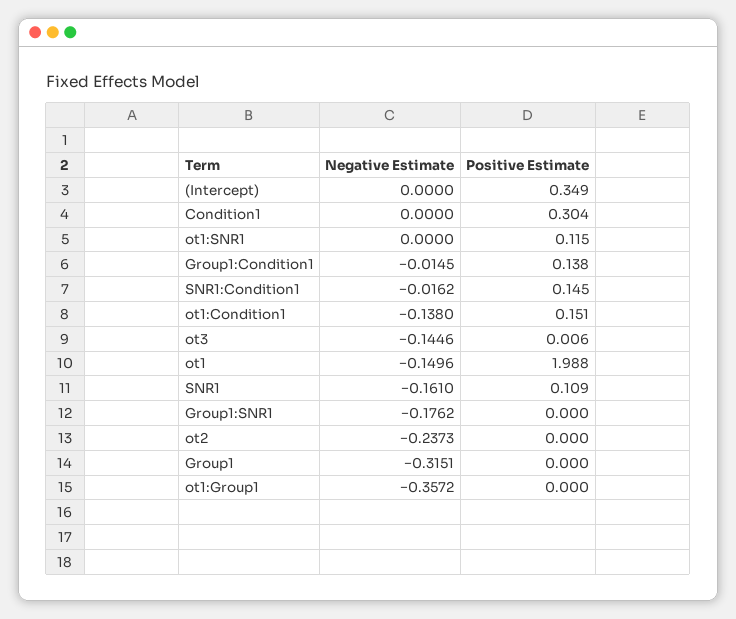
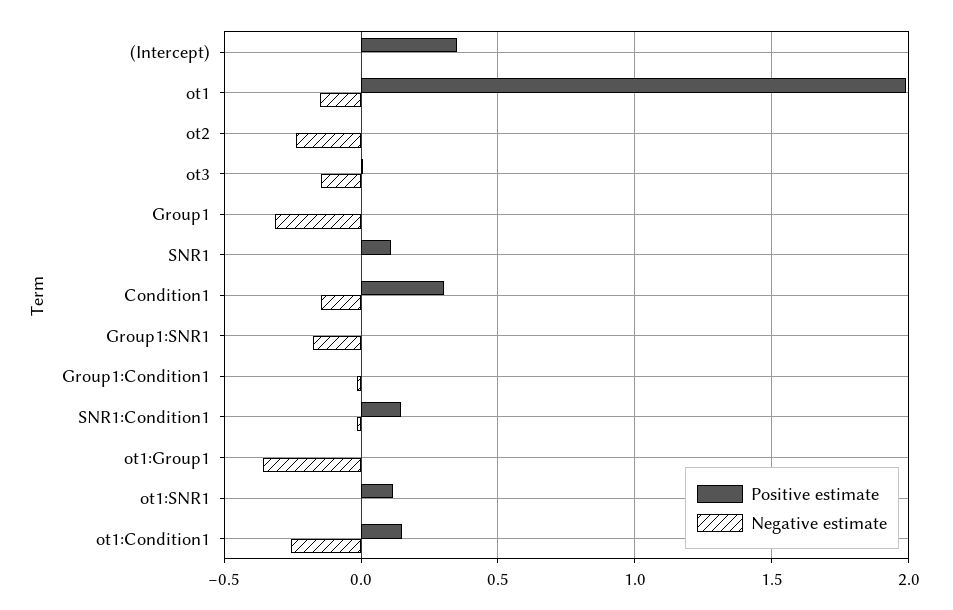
  {
    "Negative Estimate": {
      "(Intercept)": 0,
-     "Condition1": 0,
+     "Condition1": -0.15,
      "ot1:SNR1": 0,
      "Group1:Condition1": -0.0145,
      "SNR1:Condition1": -0.0162,
-     "ot1:Condition1": -0.138,
+     "ot1:Condition1": -0.25,
      "ot3": -0.1446,
      "ot1": -0.1496,
-     "SNR1": -0.161,
+     "SNR1": 0,
      "Group1:SNR1": -0.1762,
      "ot2": -0.2373,
      "Group1": -0.3151,
      "ot1:Group1": -0.3572
    },
    "Positive Estimate": {
      "(Intercept)": 0.349,
      "Condition1": 0.304,
      "ot1:SNR1": 0.115,
-     "Group1:Condition1": 0.138,
+     "Group1:Condition1": 0,
      "SNR1:Condition1": 0.145,
      "ot1:Condition1": 0.151,
      "ot3": 0.006,
      "ot1": 1.988,
      "SNR1": 0.109,
      "Group1:SNR1": 0,
      "ot2": 0,
      "Group1": 0,
      "ot1:Group1": 0
    }
  }

